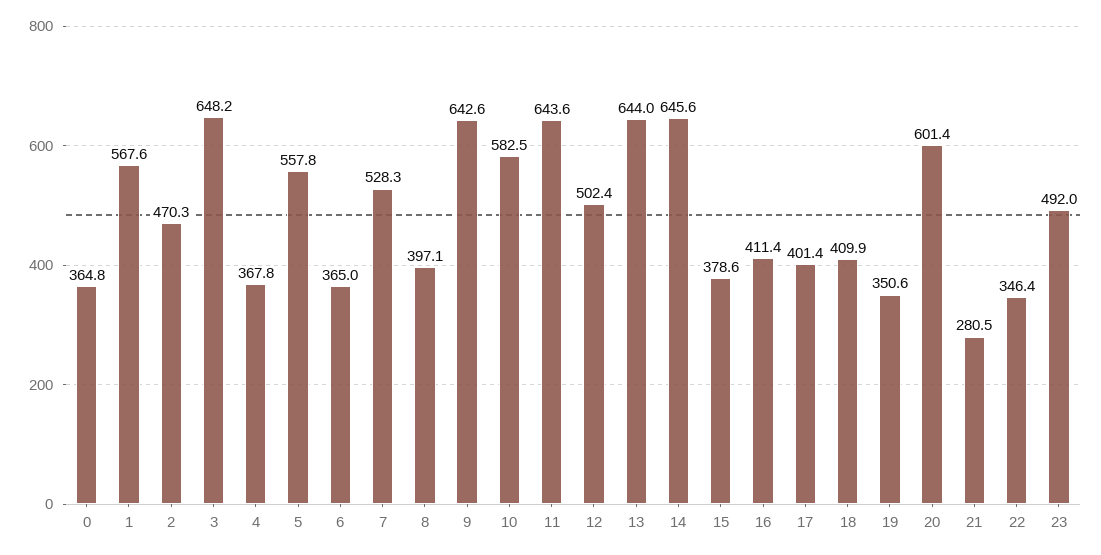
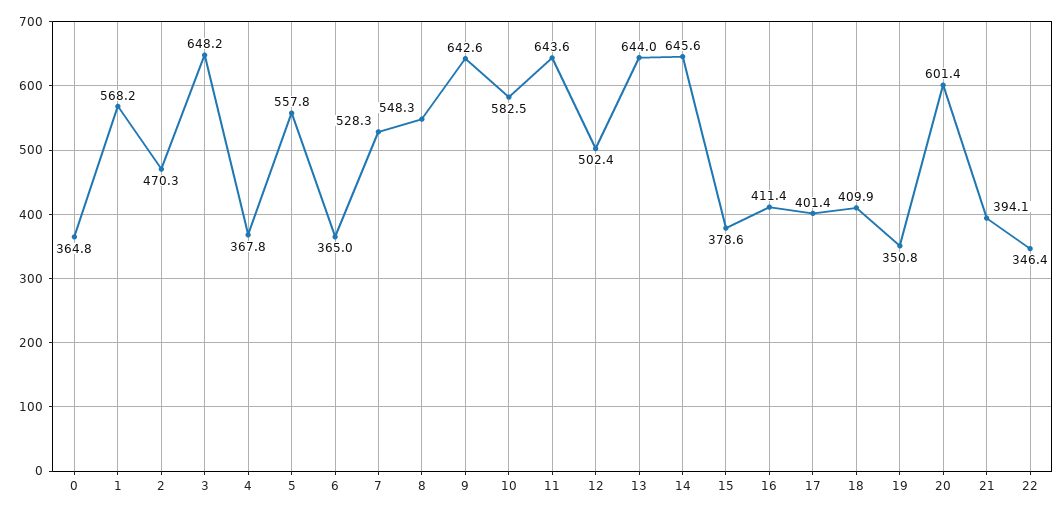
  {
    "0": 364.8,
-   "1": 567.6,
+   "1": 568.2,
    "2": 470.3,
    "3": 648.2,
    "4": 367.8,
    "5": 557.8,
    "6": 365,
    "7": 528.3,
-   "8": 397.1,
+   "8": 548.3,
    "9": 642.6,
    "10": 582.5,
    "11": 643.6,
    "12": 502.4,
    "13": 644,
    "14": 645.6,
    "15": 378.6,
    "16": 411.4,
    "17": 401.4,
    "18": 409.9,
-   "19": 350.6,
+   "19": 350.8,
    "20": 601.4,
-   "21": 280.5,
+   "21": 394.1,
-   "22": 346.4,
+   "22": 346.4
-   "23": 492
  }

